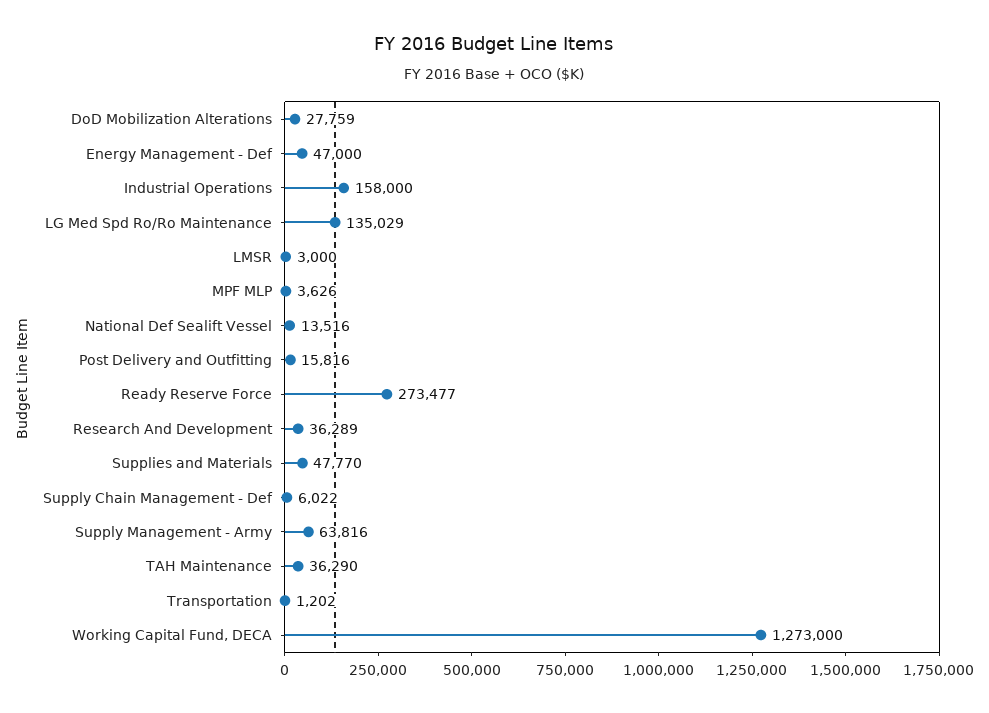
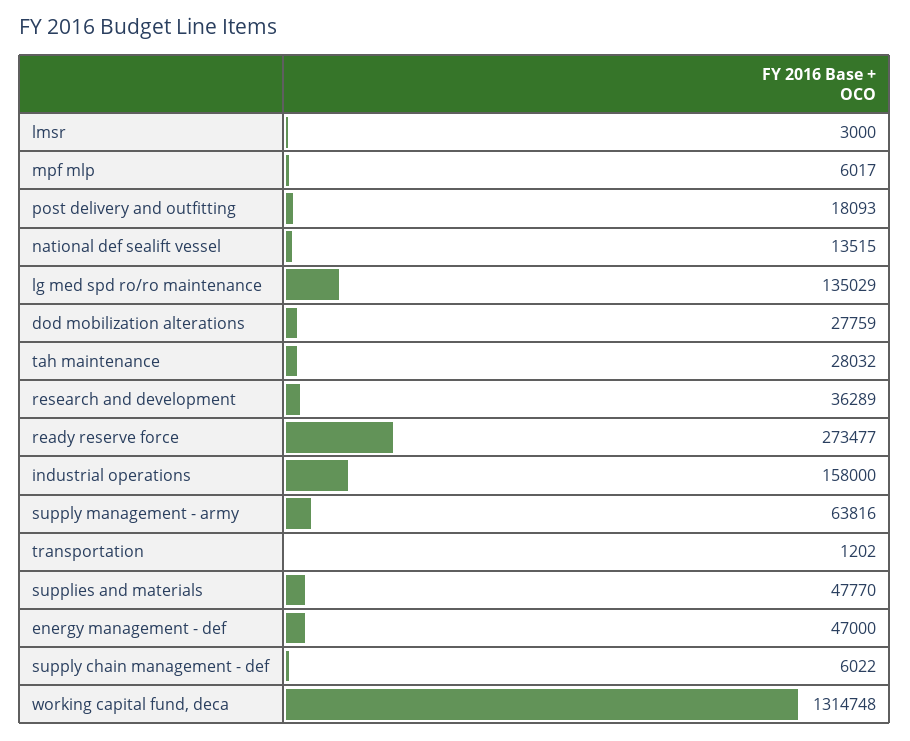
  {
    "DoD Mobilization Alterations": 27759,
    "Energy Management - Def": 47000,
    "Industrial Operations": 158000,
    "LG Med Spd Ro/Ro Maintenance": 135029,
    "LMSR": 3000,
-   "MPF MLP": 3626,
+   "MPF MLP": 6017,
-   "National Def Sealift Vessel": 13516,
+   "National Def Sealift Vessel": 13515,
-   "Post Delivery and Outfitting": 15816,
+   "Post Delivery and Outfitting": 18093,
    "Ready Reserve Force": 273477,
    "Research And Development": 36289,
    "Supplies and Materials": 47770,
    "Supply Chain Management - Def": 6022,
    "Supply Management - Army": 63816,
-   "TAH Maintenance": 36290,
+   "TAH Maintenance": 28032,
    "Transportation": 1202,
-   "Working Capital Fund, DECA": 1273000
+   "Working Capital Fund, DECA": 1314748
  }

